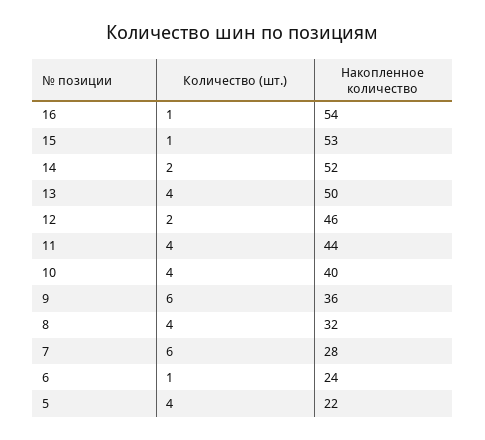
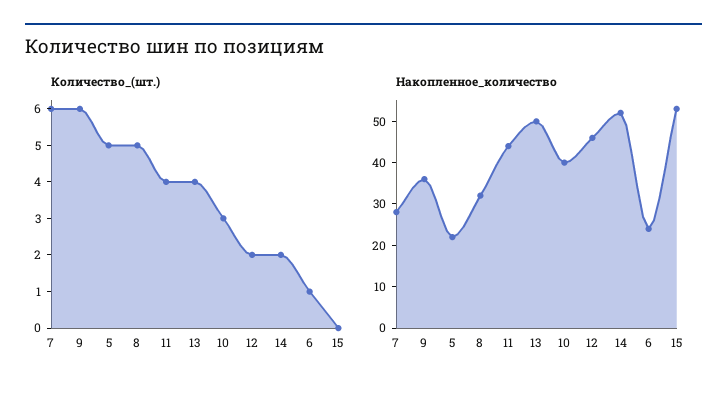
  {
    "Количество (шт.)": {
-     "16": 1,
-     "15": 1,
+     "15": 0,
      "14": 2,
      "13": 4,
      "12": 2,
      "11": 4,
-     "10": 4,
+     "10": 3,
      "9": 6,
-     "8": 4,
+     "8": 5,
      "7": 6,
      "6": 1,
-     "5": 4
+     "5": 5
    },
    "Накопленное количество": {
-     "16": 54,
      "15": 53,
      "14": 52,
      "13": 50,
      "12": 46,
      "11": 44,
      "10": 40,
      "9": 36,
      "8": 32,
      "7": 28,
      "6": 24,
      "5": 22
    }
  }

